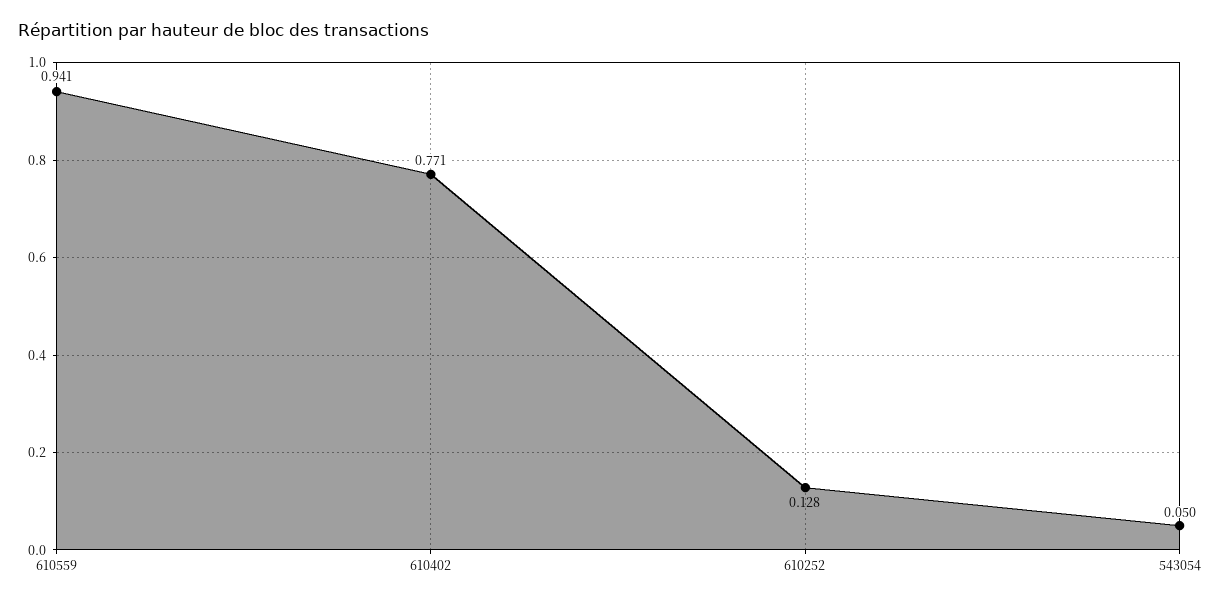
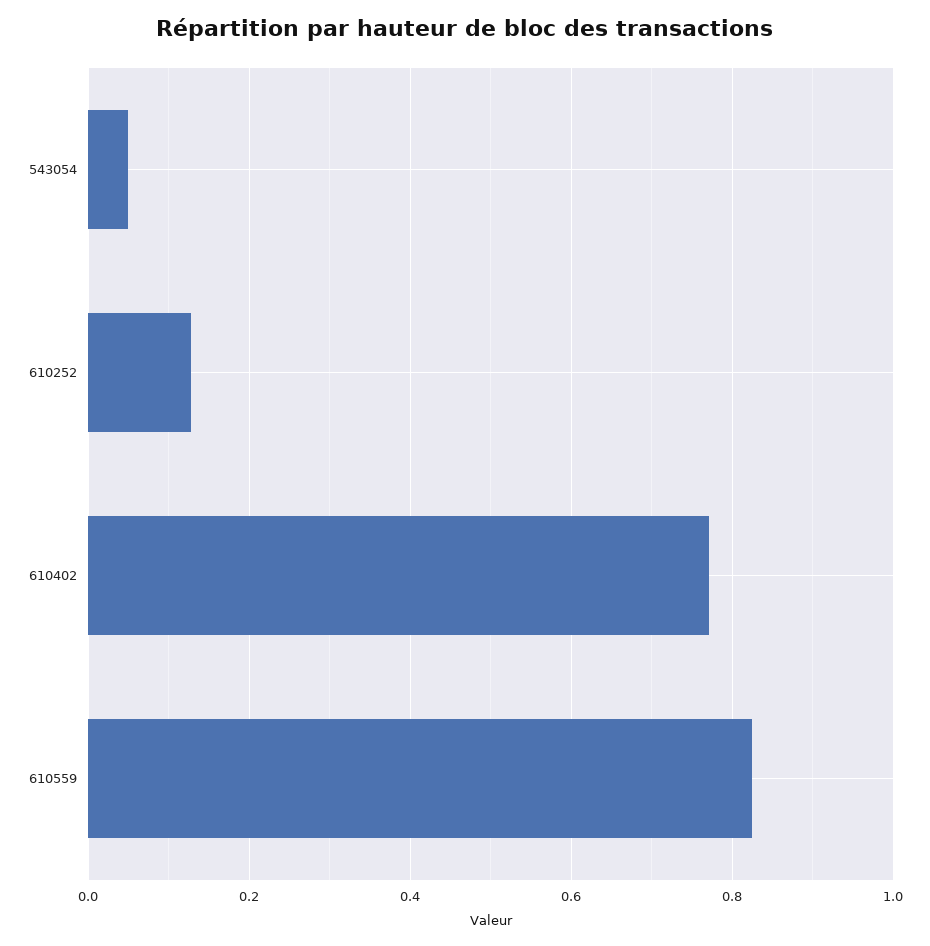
  {
-   "610559": 0.941,
+   "610559": 0.82,
    "610402": 0.771,
    "610252": 0.128,
    "543054": 0.05
  }

